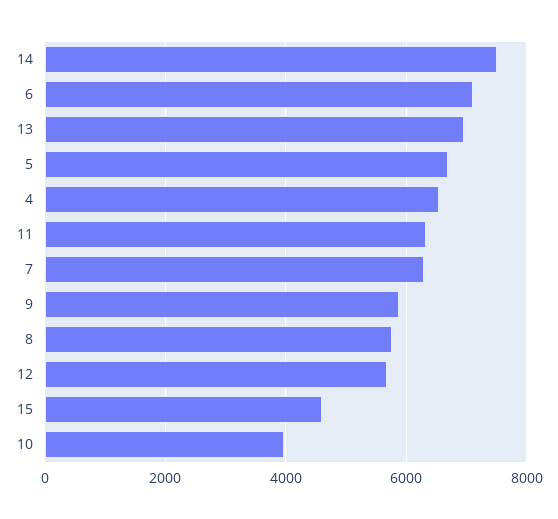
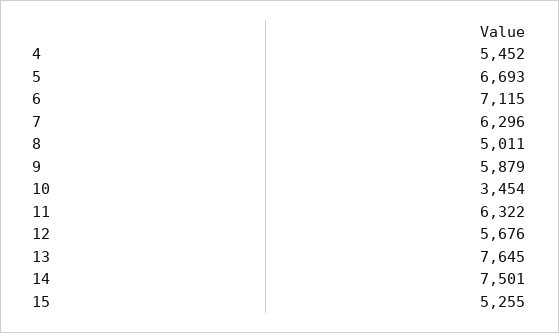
  {
    "14": 7501,
    "6": 7115,
-   "13": 7000,
+   "13": 7645,
    "5": 6693,
-   "4": 6600,
+   "4": 5452,
    "11": 6322,
    "7": 6296,
    "9": 5879,
-   "8": 5800,
+   "8": 5011,
    "12": 5676,
-   "15": 4600,
+   "15": 5255,
-   "10": 4000
+   "10": 3454
  }

